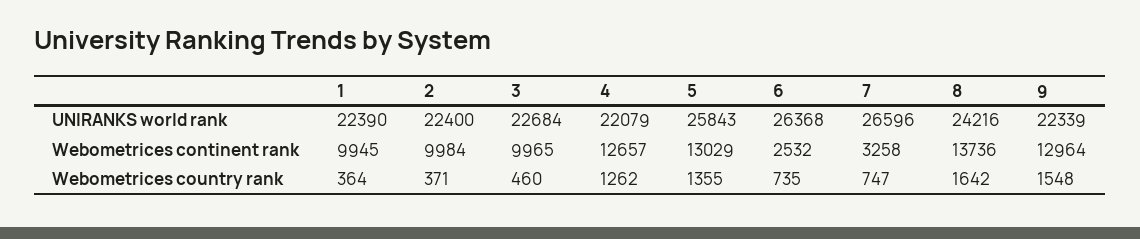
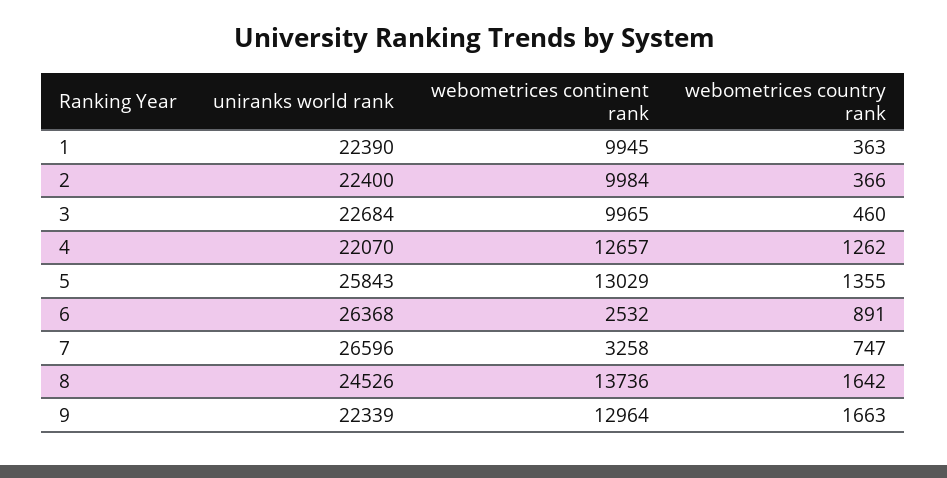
  {
    "1": {
      "UNIRANKS world rank": 22390,
      "Webometrices continent rank": 9945,
-     "Webometrices country rank": 364
+     "Webometrices country rank": 363
    },
    "2": {
      "UNIRANKS world rank": 22400,
      "Webometrices continent rank": 9984,
-     "Webometrices country rank": 371
+     "Webometrices country rank": 366
    },
    "3": {
      "UNIRANKS world rank": 22684,
      "Webometrices continent rank": 9965,
      "Webometrices country rank": 460
    },
    "4": {
-     "UNIRANKS world rank": 22079,
+     "UNIRANKS world rank": 22070,
      "Webometrices continent rank": 12657,
      "Webometrices country rank": 1262
    },
    "5": {
      "UNIRANKS world rank": 25843,
      "Webometrices continent rank": 13029,
      "Webometrices country rank": 1355
    },
    "6": {
      "UNIRANKS world rank": 26368,
      "Webometrices continent rank": 2532,
-     "Webometrices country rank": 735
+     "Webometrices country rank": 891
    },
    "7": {
      "UNIRANKS world rank": 26596,
      "Webometrices continent rank": 3258,
      "Webometrices country rank": 747
    },
    "8": {
-     "UNIRANKS world rank": 24216,
+     "UNIRANKS world rank": 24526,
      "Webometrices continent rank": 13736,
      "Webometrices country rank": 1642
    },
    "9": {
      "UNIRANKS world rank": 22339,
      "Webometrices continent rank": 12964,
-     "Webometrices country rank": 1548
+     "Webometrices country rank": 1663
    }
  }

